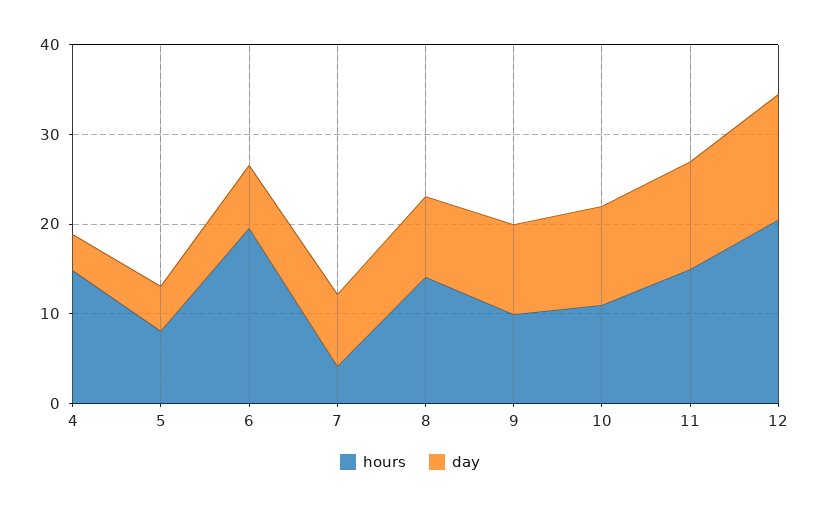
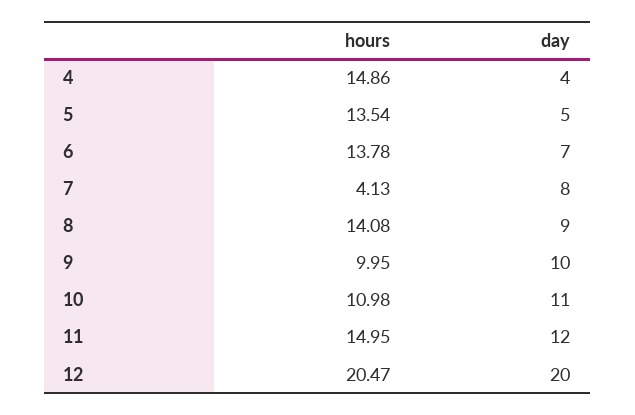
  {
    "hours": {
      "4": 14.86,
-     "5": 8,
+     "5": 13.54,
-     "6": 20,
+     "6": 13.78,
      "7": 4.13,
      "8": 14.08,
      "9": 9.95,
      "10": 10.98,
      "11": 14.95,
      "12": 20.47
    },
    "day": {
      "4": 4,
      "5": 5,
      "6": 7,
      "7": 8,
      "8": 9,
      "9": 10,
      "10": 11,
      "11": 12,
-     "12": 14
+     "12": 20
    }
  }

